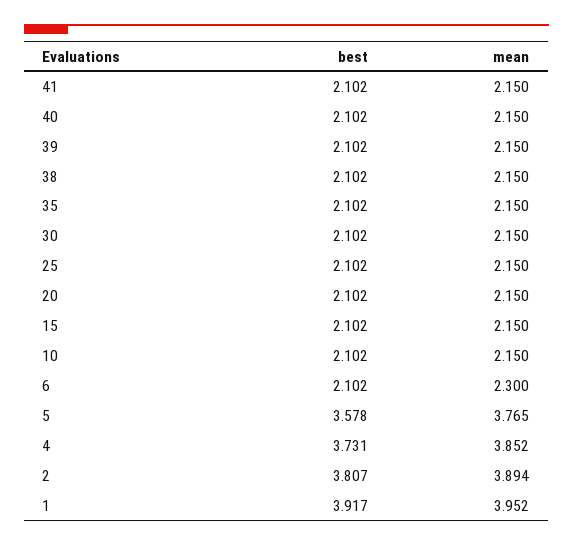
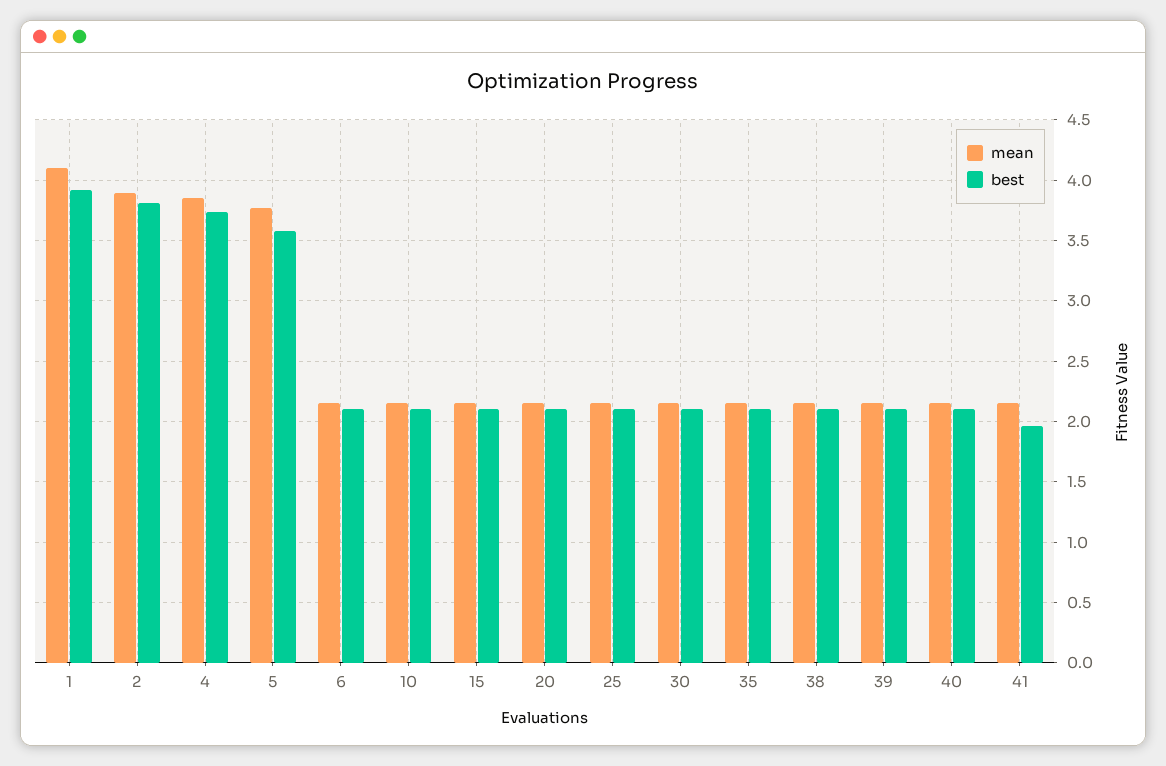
  {
    "best": {
-     "41": 2.102,
+     "41": 1.95,
      "40": 2.102,
      "39": 2.102,
      "38": 2.102,
      "35": 2.102,
      "30": 2.102,
      "25": 2.102,
      "20": 2.102,
      "15": 2.102,
      "10": 2.102,
      "6": 2.102,
      "5": 3.578,
      "4": 3.731,
      "2": 3.807,
      "1": 3.917
    },
    "mean": {
      "41": 2.15,
      "40": 2.15,
      "39": 2.15,
      "38": 2.15,
      "35": 2.15,
      "30": 2.15,
      "25": 2.15,
      "20": 2.15,
      "15": 2.15,
      "10": 2.15,
-     "6": 2.3,
+     "6": 2.15,
      "5": 3.765,
      "4": 3.852,
      "2": 3.894,
-     "1": 3.952
+     "1": 4.1
    }
  }

